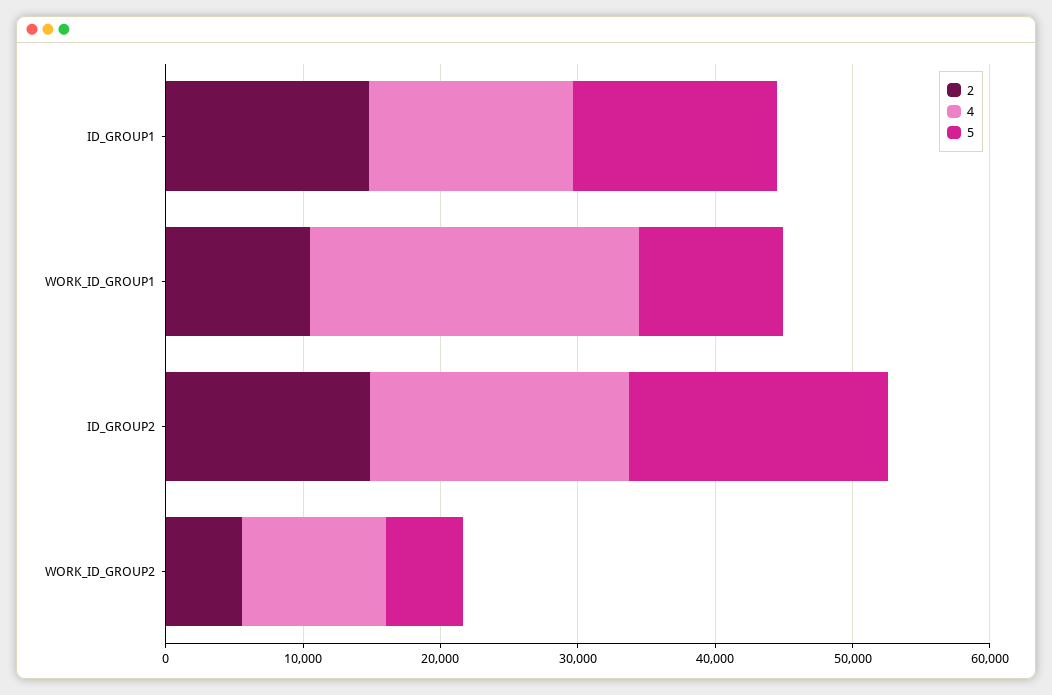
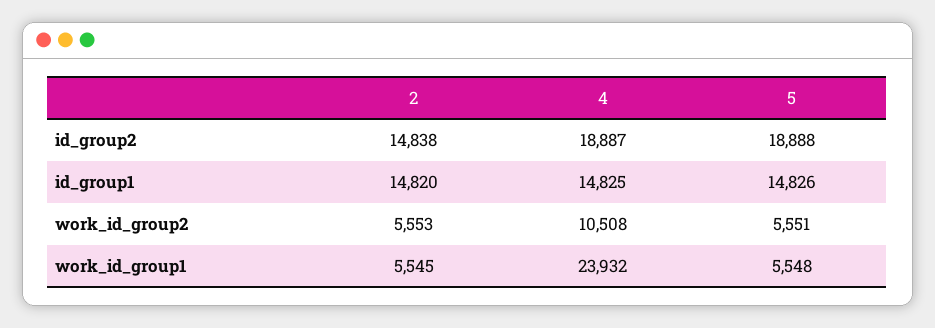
  {
    "2": {
      "ID_GROUP1": 14820,
-     "WORK_ID_GROUP1": 10000,
+     "WORK_ID_GROUP1": 5545,
      "ID_GROUP2": 14838,
      "WORK_ID_GROUP2": 5553
    },
    "4": {
      "ID_GROUP1": 14825,
      "WORK_ID_GROUP1": 23932,
      "ID_GROUP2": 18887,
      "WORK_ID_GROUP2": 10508
    },
    "5": {
      "ID_GROUP1": 14826,
-     "WORK_ID_GROUP1": 10000,
+     "WORK_ID_GROUP1": 5548,
      "ID_GROUP2": 18888,
      "WORK_ID_GROUP2": 5551
    }
  }

